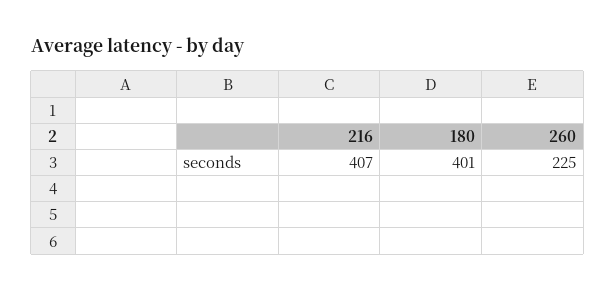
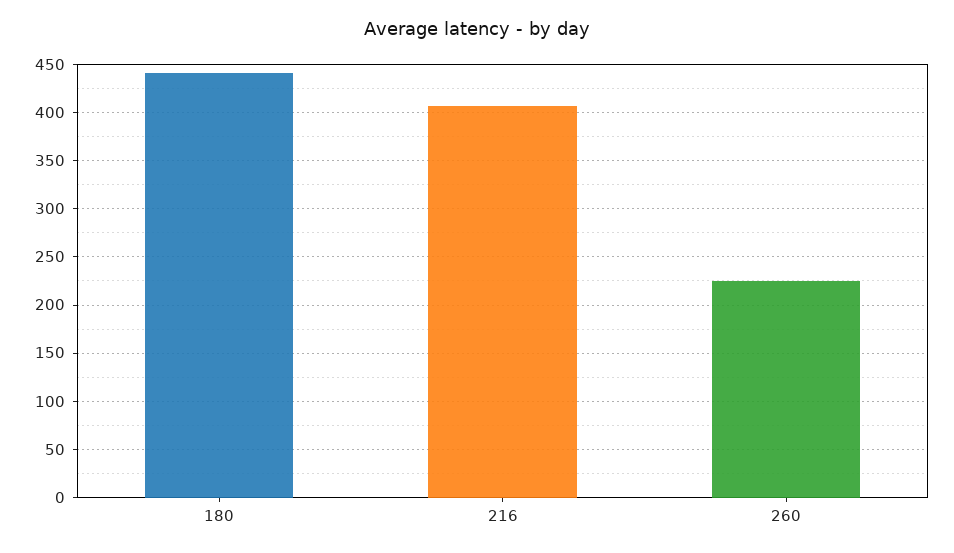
  {
    "216": 407,
-   "180": 401,
+   "180": 440,
    "260": 225
  }

